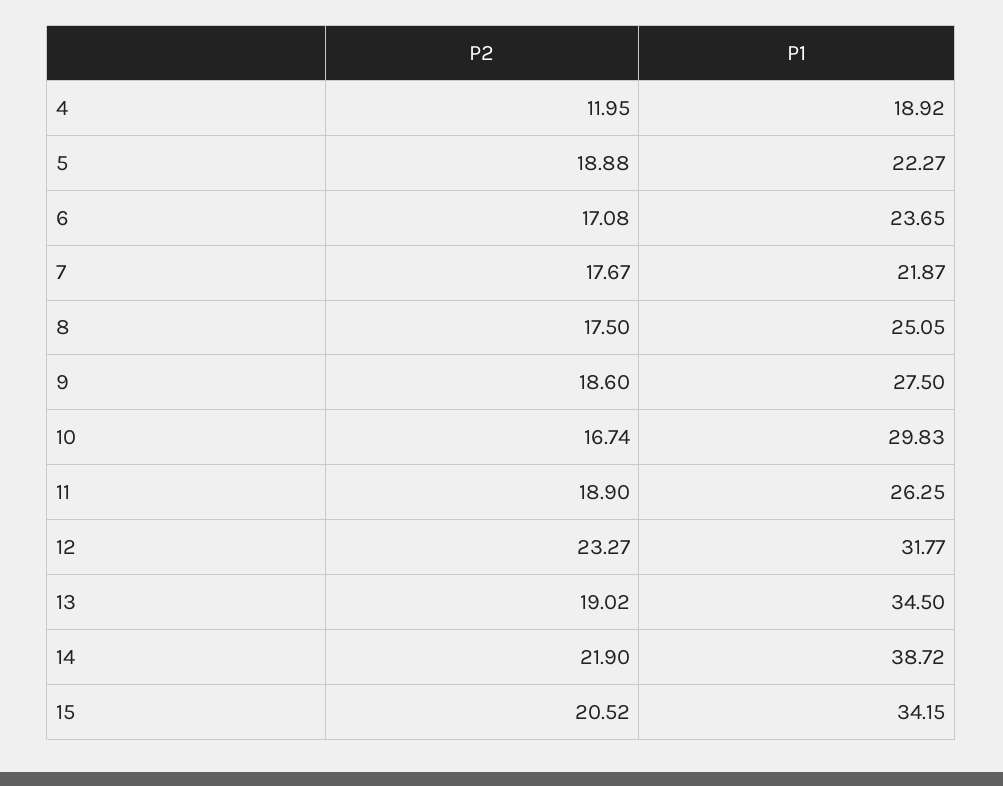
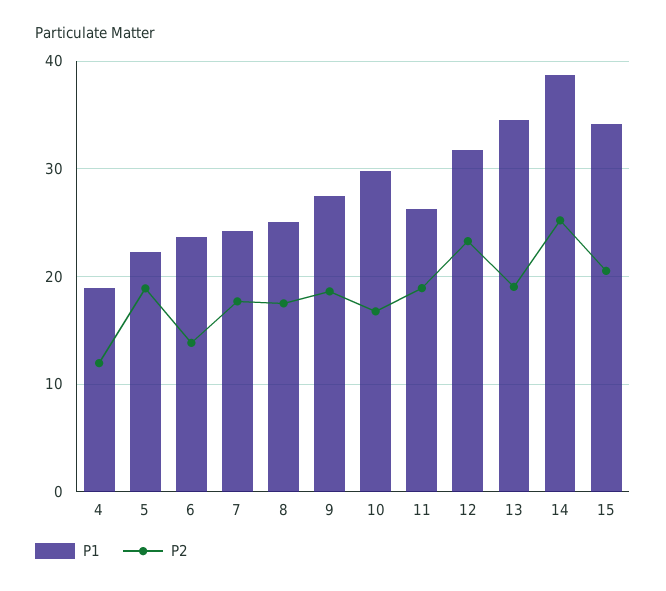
  {
    "P2": {
      "4": 11.95,
      "5": 18.88,
-     "6": 17.08,
+     "6": 14,
      "7": 17.67,
      "8": 17.5,
      "9": 18.6,
      "10": 16.74,
      "11": 18.9,
      "12": 23.27,
      "13": 19.02,
-     "14": 21.9,
+     "14": 25,
      "15": 20.52
    },
    "P1": {
      "4": 18.92,
      "5": 22.27,
      "6": 23.65,
-     "7": 21.87,
+     "7": 24,
      "8": 25.05,
      "9": 27.5,
      "10": 29.83,
      "11": 26.25,
      "12": 31.77,
      "13": 34.5,
      "14": 38.72,
      "15": 34.15
    }
  }

